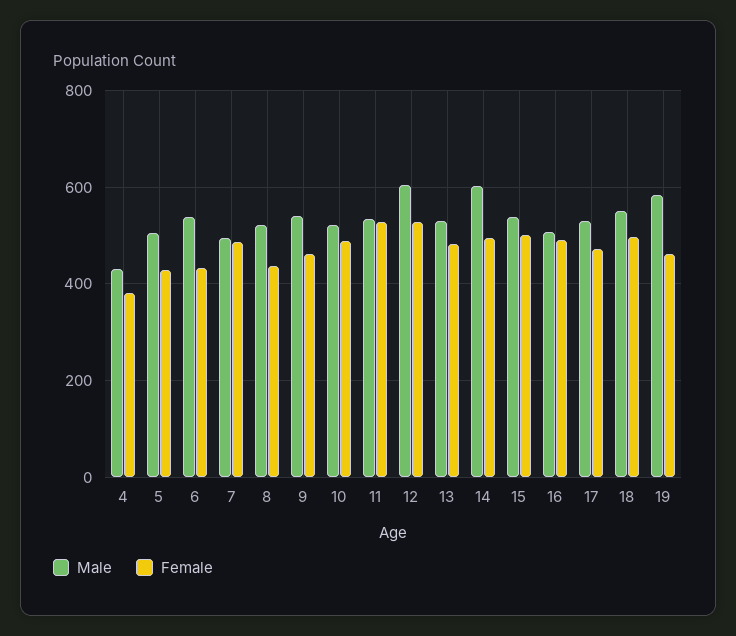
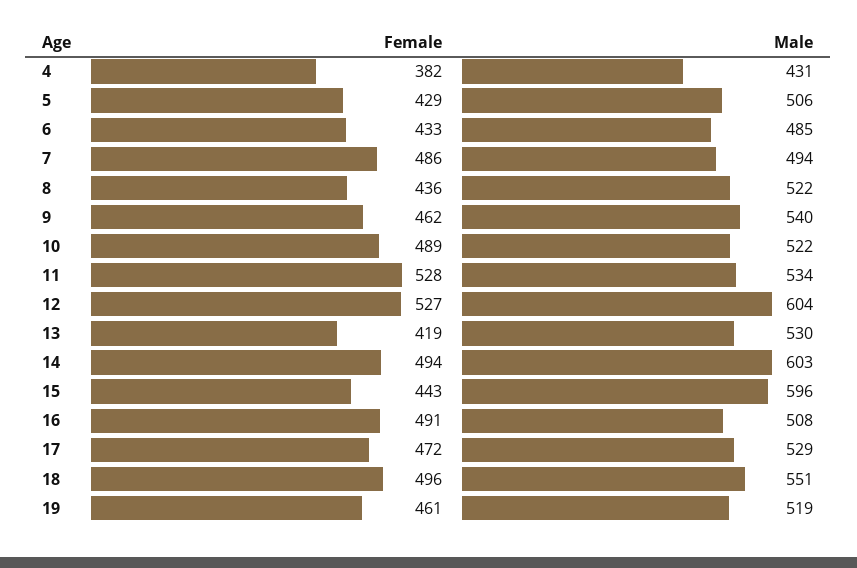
  {
    "Male": {
      "4": 431,
      "5": 506,
-     "6": 540,
+     "6": 485,
      "7": 494,
      "8": 522,
      "9": 540,
      "10": 522,
      "11": 534,
      "12": 604,
      "13": 530,
      "14": 603,
-     "15": 540,
+     "15": 596,
      "16": 508,
      "17": 529,
      "18": 551,
-     "19": 580
+     "19": 519
    },
    "Female": {
      "4": 382,
      "5": 429,
      "6": 433,
      "7": 486,
      "8": 436,
      "9": 462,
      "10": 489,
      "11": 528,
      "12": 527,
-     "13": 480,
+     "13": 419,
      "14": 494,
-     "15": 500,
+     "15": 443,
      "16": 491,
      "17": 472,
      "18": 496,
      "19": 461
    }
  }

